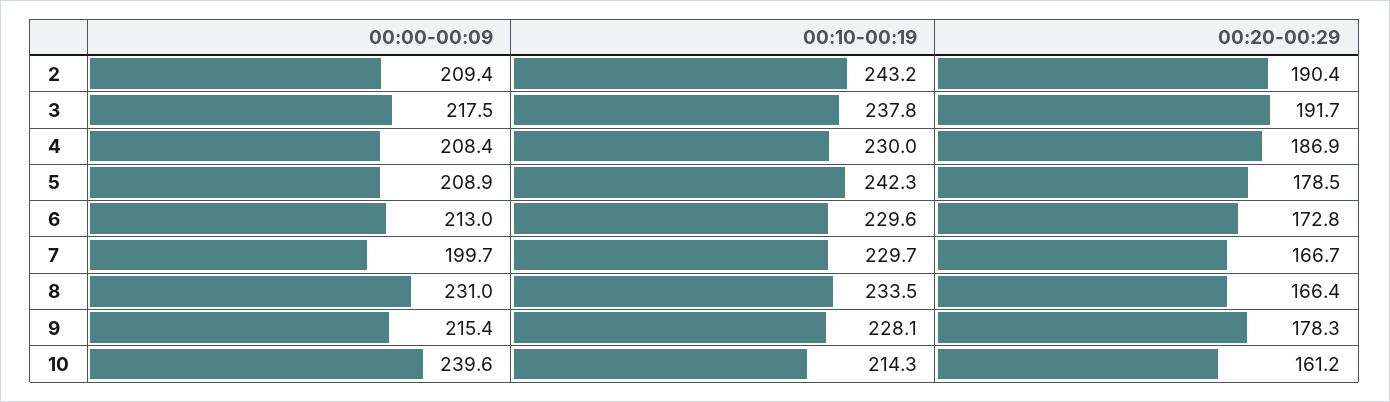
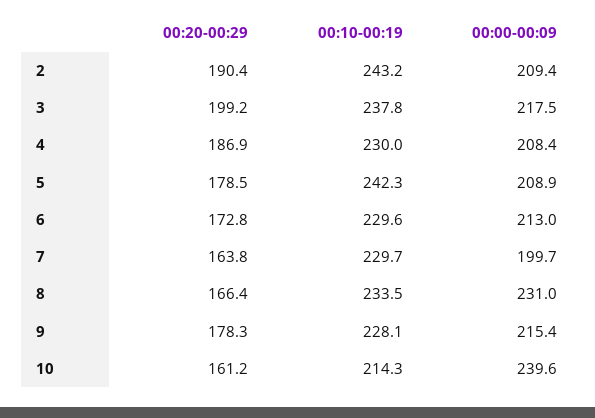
  {
    "00:00-00:09": {
      "2": 209.4,
      "3": 217.5,
      "4": 208.4,
      "5": 208.9,
      "6": 213,
      "7": 199.7,
      "8": 231,
      "9": 215.4,
      "10": 239.6
    },
    "00:10-00:19": {
      "2": 243.2,
      "3": 237.8,
      "4": 230,
      "5": 242.3,
      "6": 229.6,
      "7": 229.7,
      "8": 233.5,
      "9": 228.1,
      "10": 214.3
    },
    "00:20-00:29": {
      "2": 190.4,
-     "3": 191.7,
+     "3": 199.2,
      "4": 186.9,
      "5": 178.5,
      "6": 172.8,
-     "7": 166.7,
+     "7": 163.8,
      "8": 166.4,
      "9": 178.3,
      "10": 161.2
    }
  }

